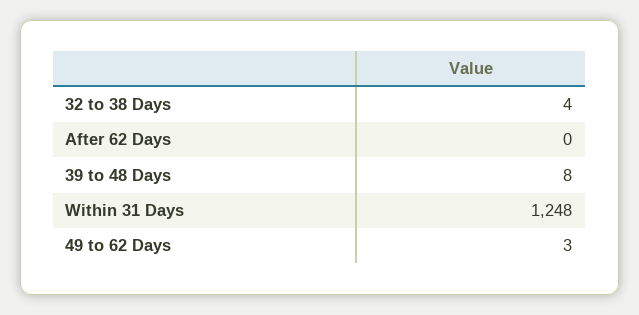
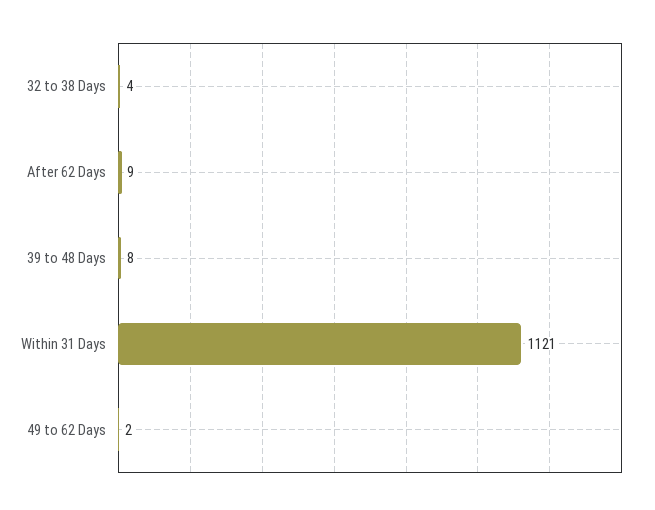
  {
    "32 to 38 Days": 4,
-   "After 62 Days": 0,
+   "After 62 Days": 9,
    "39 to 48 Days": 8,
-   "Within 31 Days": 1248,
+   "Within 31 Days": 1121,
-   "49 to 62 Days": 3
+   "49 to 62 Days": 2
  }

